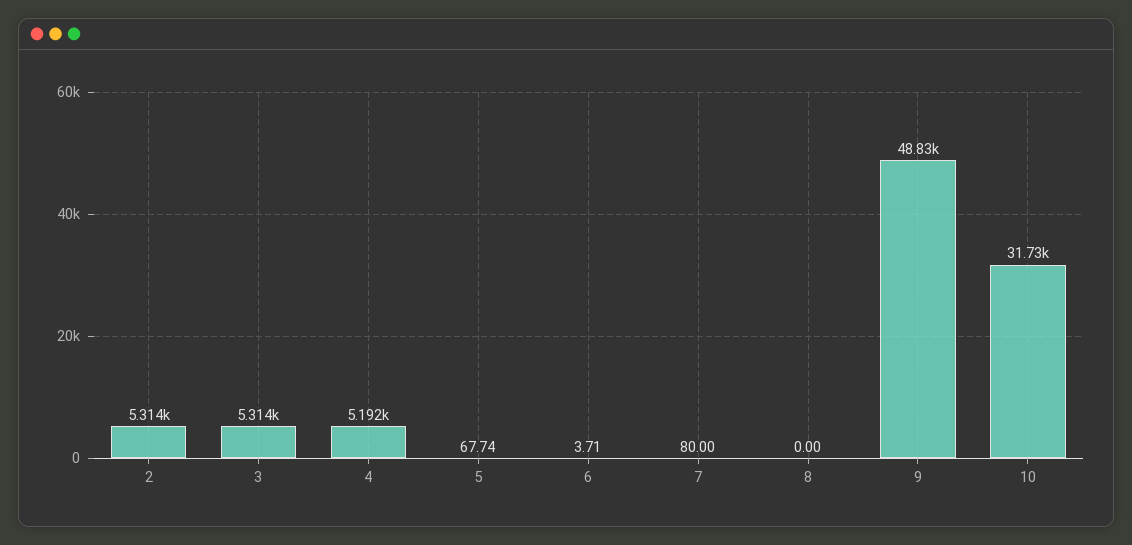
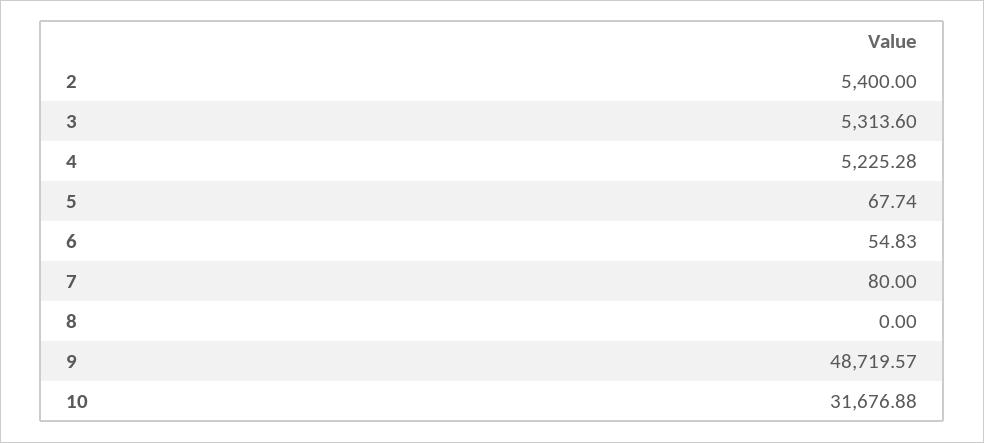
  {
-   "2": 5314,
+   "2": 5400,
    "3": 5313.6,
-   "4": 5192,
+   "4": 5225.28,
    "5": 67.74,
-   "6": 3.71,
+   "6": 54.83,
    "7": 80,
    "8": 0,
-   "9": 48830,
+   "9": 48719.57,
-   "10": 31730
+   "10": 31676.88
  }

